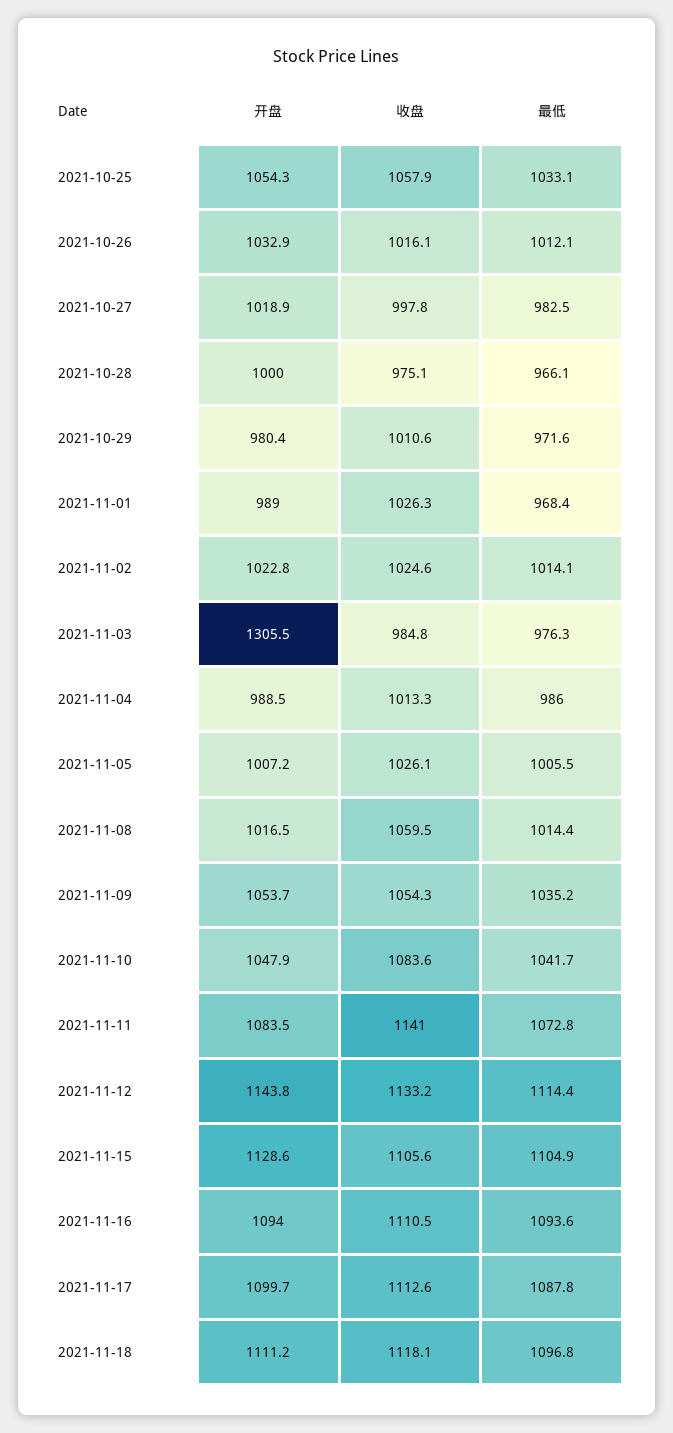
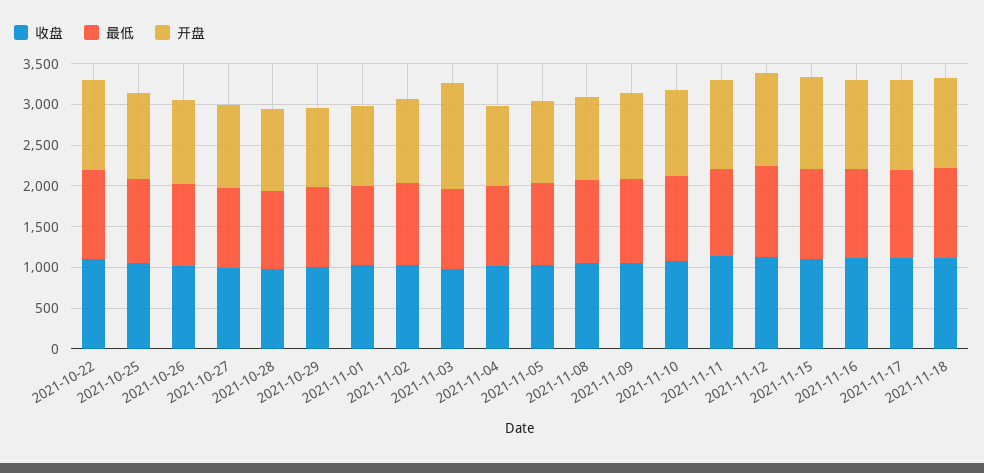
  {
    "开盘": {
      "2021-10-25": 1054.3,
      "2021-10-26": 1032.9,
      "2021-10-27": 1018.9,
      "2021-10-28": 1000,
      "2021-10-29": 980.4,
      "2021-11-01": 989,
      "2021-11-02": 1022.8,
      "2021-11-03": 1305.5,
      "2021-11-04": 988.5,
      "2021-11-05": 1007.2,
      "2021-11-08": 1016.5,
      "2021-11-09": 1053.7,
      "2021-11-10": 1047.9,
      "2021-11-11": 1083.5,
      "2021-11-12": 1143.8,
      "2021-11-15": 1128.6,
      "2021-11-16": 1094,
      "2021-11-17": 1099.7,
-     "2021-11-18": 1111.2
+     "2021-11-18": 1111.2,
+     "2021-10-22": 1100
    },
    "收盘": {
      "2021-10-25": 1057.9,
      "2021-10-26": 1016.1,
      "2021-10-27": 997.8,
      "2021-10-28": 975.1,
      "2021-10-29": 1010.6,
      "2021-11-01": 1026.3,
      "2021-11-02": 1024.6,
      "2021-11-03": 984.8,
      "2021-11-04": 1013.3,
      "2021-11-05": 1026.1,
      "2021-11-08": 1059.5,
      "2021-11-09": 1054.3,
      "2021-11-10": 1083.6,
      "2021-11-11": 1141,
      "2021-11-12": 1133.2,
      "2021-11-15": 1105.6,
      "2021-11-16": 1110.5,
      "2021-11-17": 1112.6,
-     "2021-11-18": 1118.1
+     "2021-11-18": 1118.1,
+     "2021-10-22": 1100
    },
    "最低": {
      "2021-10-25": 1033.1,
      "2021-10-26": 1012.1,
      "2021-10-27": 982.5,
      "2021-10-28": 966.1,
      "2021-10-29": 971.6,
      "2021-11-01": 968.4,
      "2021-11-02": 1014.1,
      "2021-11-03": 976.3,
      "2021-11-04": 986,
      "2021-11-05": 1005.5,
      "2021-11-08": 1014.4,
      "2021-11-09": 1035.2,
      "2021-11-10": 1041.7,
      "2021-11-11": 1072.8,
      "2021-11-12": 1114.4,
      "2021-11-15": 1104.9,
      "2021-11-16": 1093.6,
      "2021-11-17": 1087.8,
-     "2021-11-18": 1096.8
+     "2021-11-18": 1096.8,
+     "2021-10-22": 1100
    }
  }

